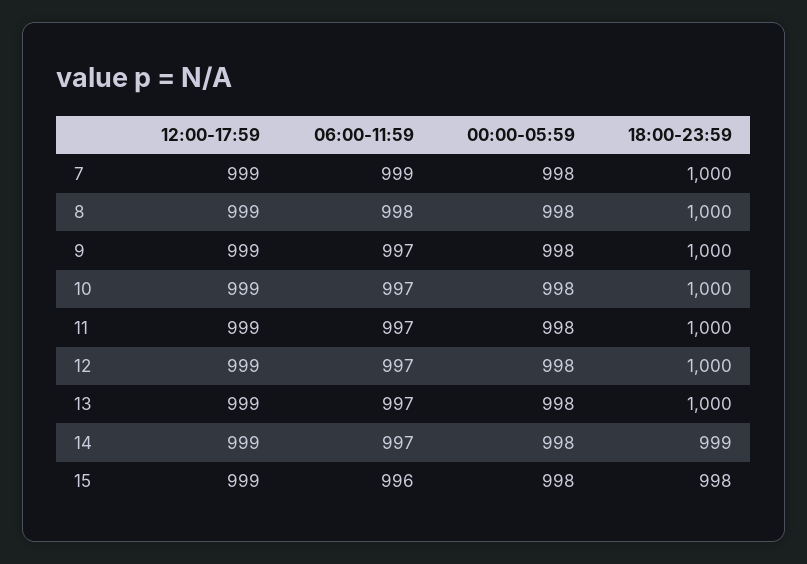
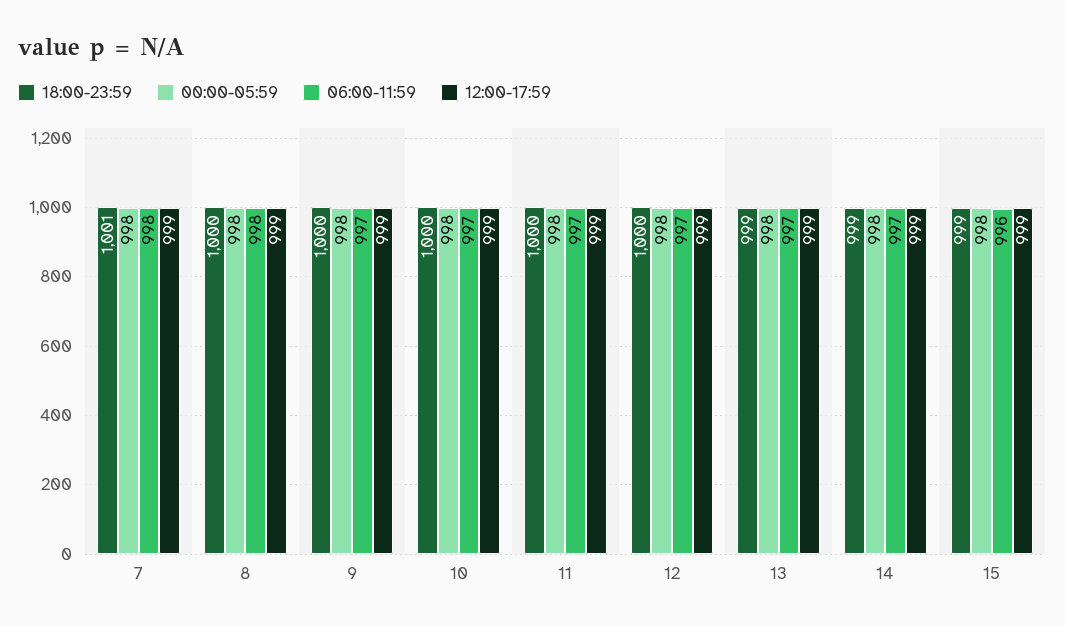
  {
    "12:00-17:59": {
      "7": 999,
      "8": 999,
      "9": 999,
      "10": 999,
      "11": 999,
      "12": 999,
      "13": 999,
      "14": 999,
      "15": 999
    },
    "06:00-11:59": {
-     "7": 999,
+     "7": 998,
      "8": 998,
      "9": 997,
      "10": 997,
      "11": 997,
      "12": 997,
      "13": 997,
      "14": 997,
      "15": 996
    },
    "00:00-05:59": {
      "7": 998,
      "8": 998,
      "9": 998,
      "10": 998,
      "11": 998,
      "12": 998,
      "13": 998,
      "14": 998,
      "15": 998
    },
    "18:00-23:59": {
-     "7": 1000,
+     "7": 1001,
      "8": 1000,
      "9": 1000,
      "10": 1000,
      "11": 1000,
      "12": 1000,
-     "13": 1000,
+     "13": 999,
      "14": 999,
-     "15": 998
+     "15": 999
    }
  }

